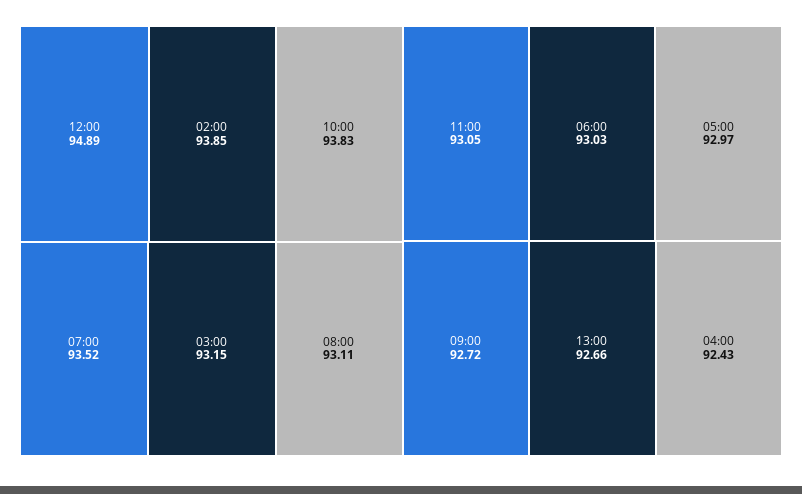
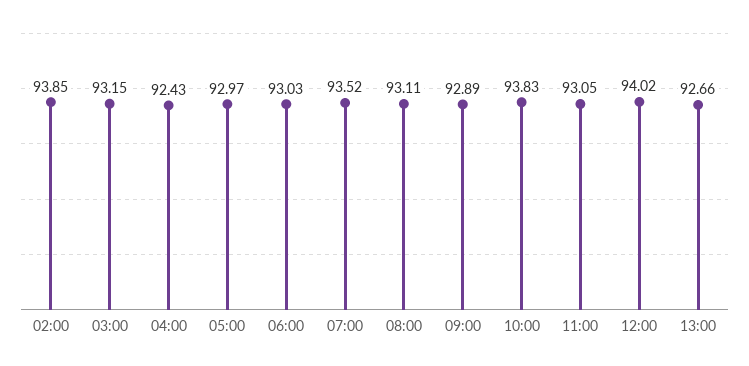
  {
-   "12:00": 94.89,
+   "12:00": 94.02,
    "02:00": 93.85,
    "10:00": 93.83,
    "07:00": 93.52,
    "03:00": 93.15,
    "08:00": 93.11,
    "11:00": 93.05,
    "06:00": 93.03,
    "05:00": 92.97,
-   "09:00": 92.72,
+   "09:00": 92.89,
    "13:00": 92.66,
    "04:00": 92.43
  }

